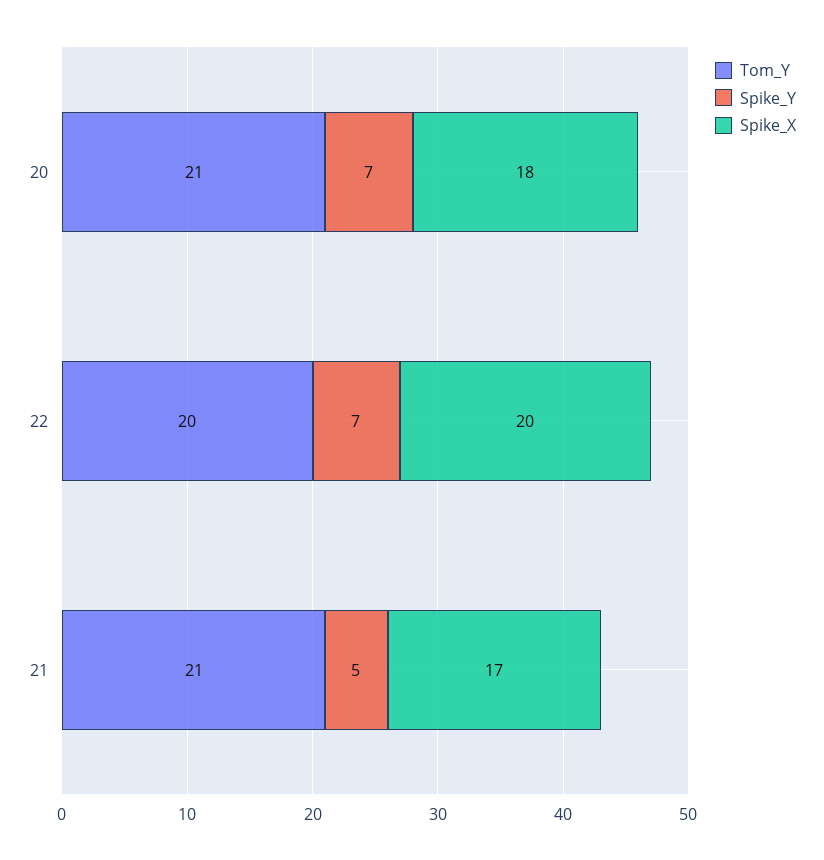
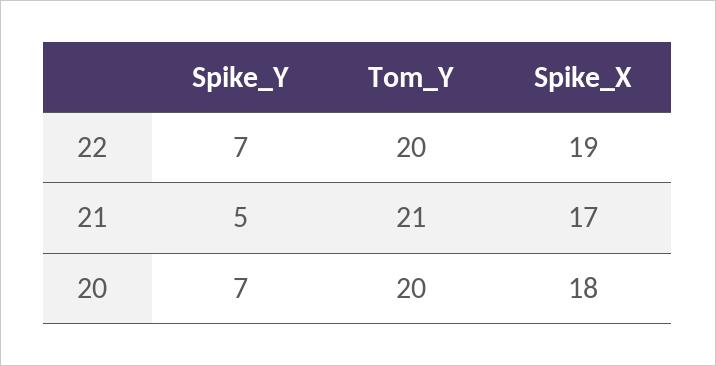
  {
    "Tom_Y": {
-     "20": 21,
+     "20": 20,
      "22": 20,
      "21": 21
    },
    "Spike_Y": {
      "20": 7,
      "22": 7,
      "21": 5
    },
    "Spike_X": {
      "20": 18,
-     "22": 20,
+     "22": 19,
      "21": 17
    }
  }

